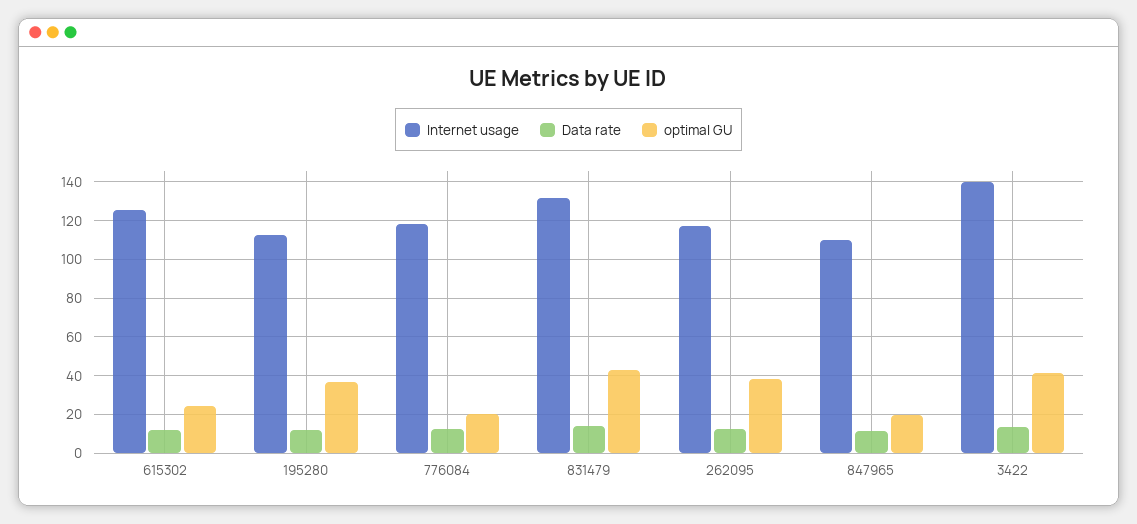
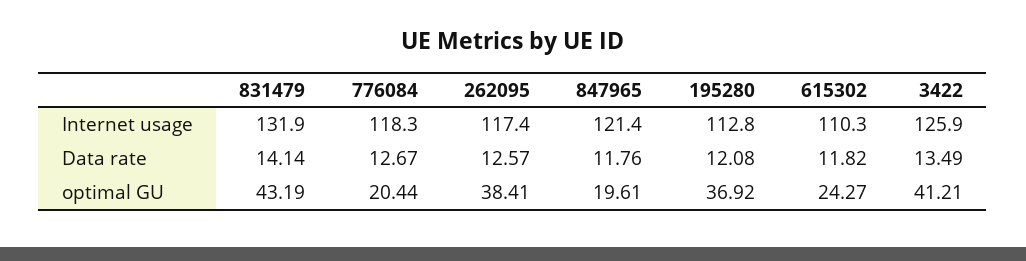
  {
    "Internet usage": {
-     "615302": 125,
+     "615302": 110.3,
      "195280": 112.8,
      "776084": 118.3,
      "831479": 131.9,
      "262095": 117.4,
-     "847965": 110,
+     "847965": 121.4,
-     "3422": 140
+     "3422": 125.9
    },
    "Data rate": {
      "615302": 11.82,
      "195280": 12.08,
      "776084": 12.67,
      "831479": 14.14,
      "262095": 12.57,
      "847965": 11.76,
      "3422": 13.49
    },
    "optimal GU": {
      "615302": 24.27,
      "195280": 36.92,
      "776084": 20.44,
      "831479": 43.19,
      "262095": 38.41,
      "847965": 19.61,
      "3422": 41.21
    }
  }

